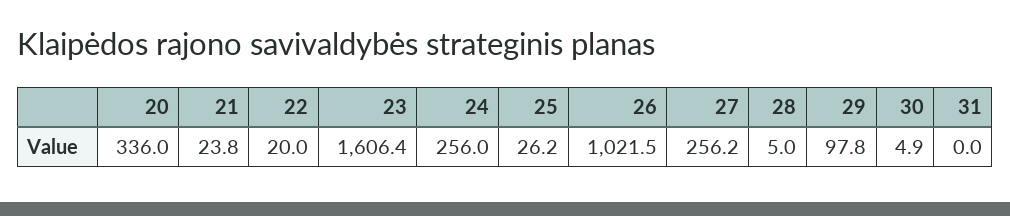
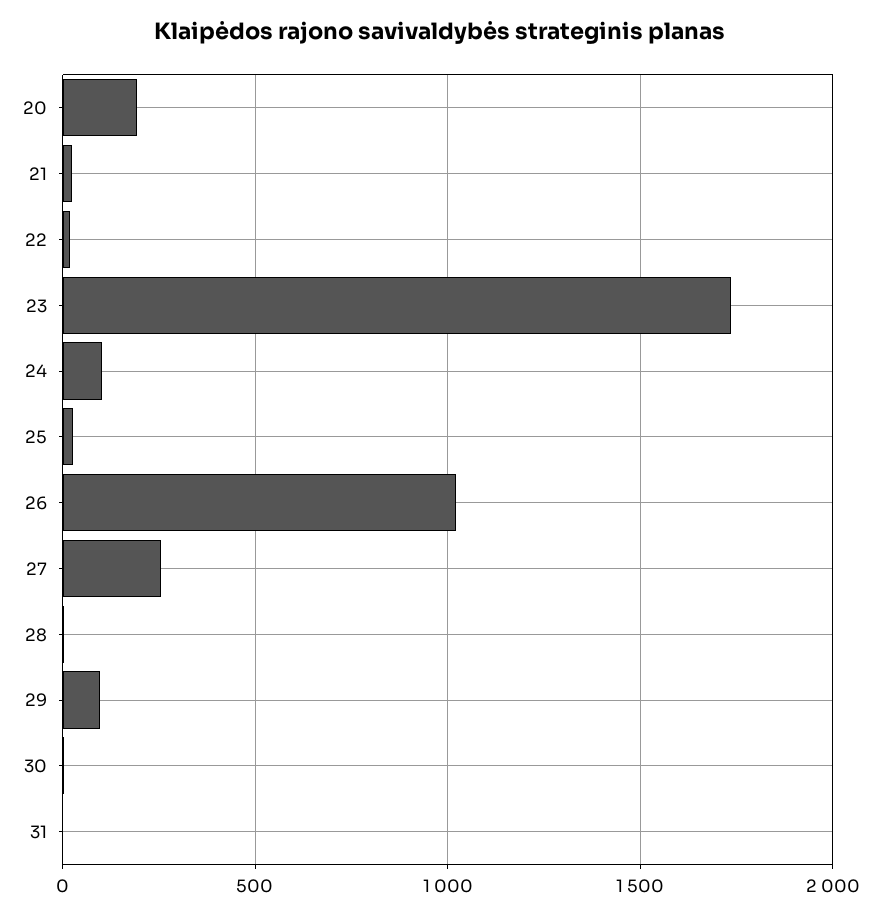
  {
-   "20": 336,
+   "20": 200,
    "21": 23.8,
    "22": 20,
-   "23": 1606.4,
+   "23": 1750,
-   "24": 256,
+   "24": 100,
    "25": 26.2,
    "26": 1021.5,
    "27": 256.2,
    "28": 5,
    "29": 97.8,
    "30": 4.9,
    "31": 0
  }

